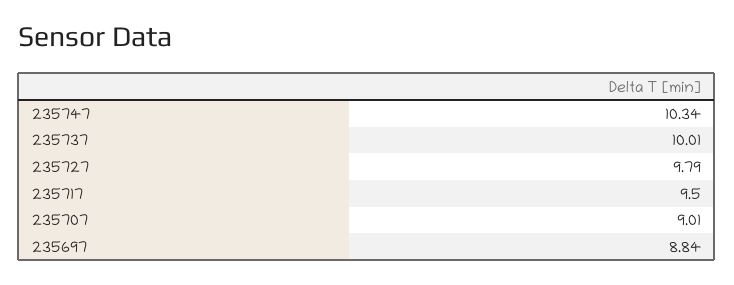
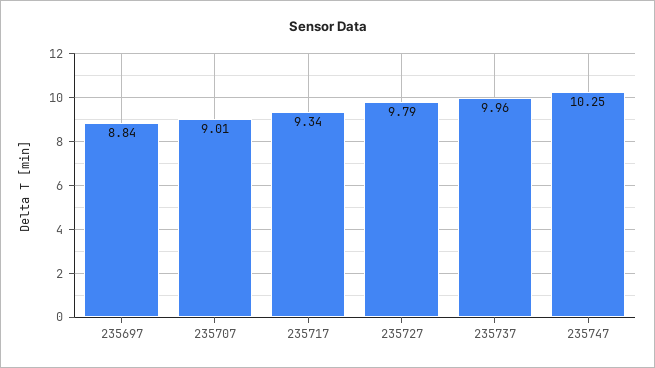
  {
-   "235747": 10.34,
+   "235747": 10.25,
-   "235737": 10.01,
+   "235737": 9.96,
    "235727": 9.79,
-   "235717": 9.5,
+   "235717": 9.34,
    "235707": 9.01,
    "235697": 8.84
  }

